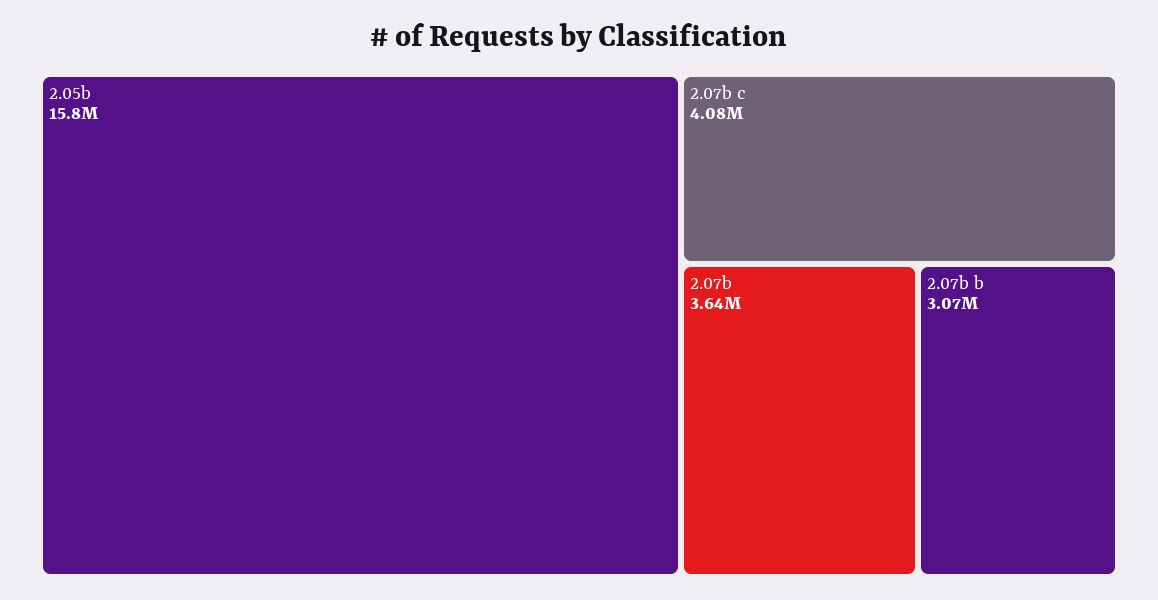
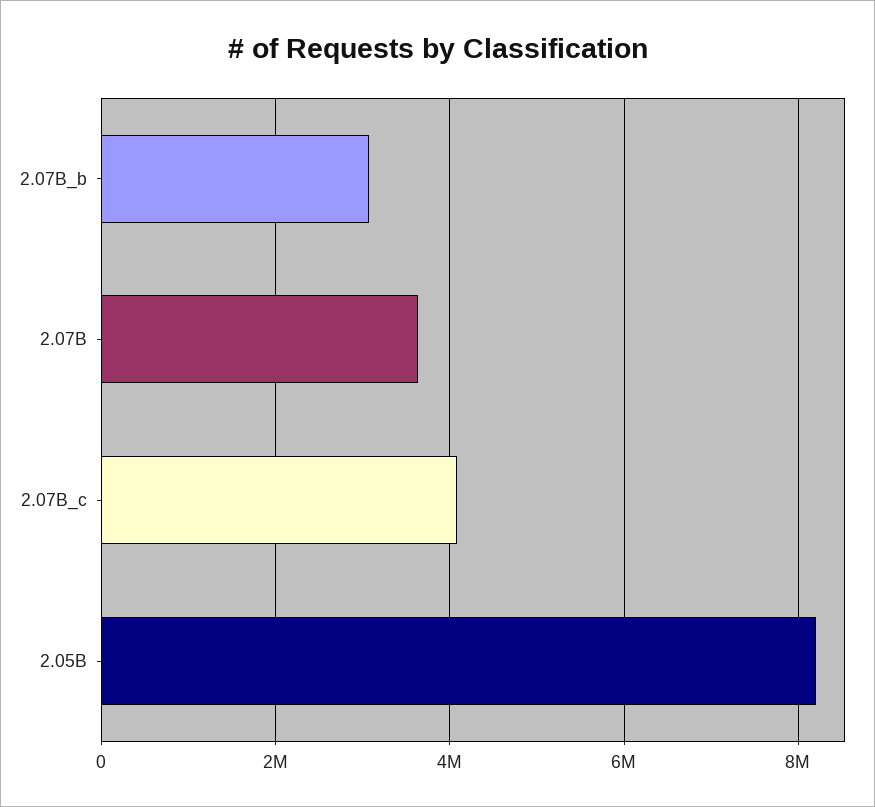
  {
-   "2.05b": 15800000,
+   "2.05b": 8200000,
    "2.07b c": 4080000,
    "2.07b": 3640000,
    "2.07b b": 3070000
  }

